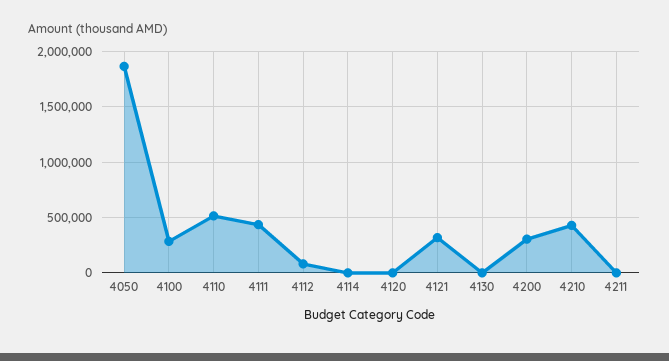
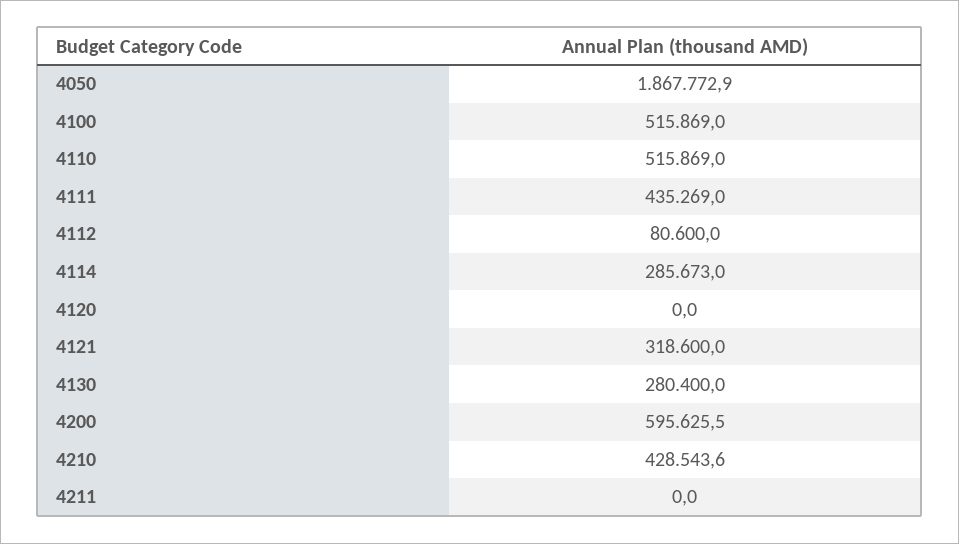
  {
    "4050": 1867772.9,
-   "4100": 300000,
+   "4100": 515869,
    "4110": 515869,
    "4111": 435269,
    "4112": 80600,
-   "4114": 0,
+   "4114": 285673,
    "4120": 0,
    "4121": 318600,
-   "4130": 0,
+   "4130": 280400,
-   "4200": 300000,
+   "4200": 595625.5,
    "4210": 428543.6,
    "4211": 0
  }

